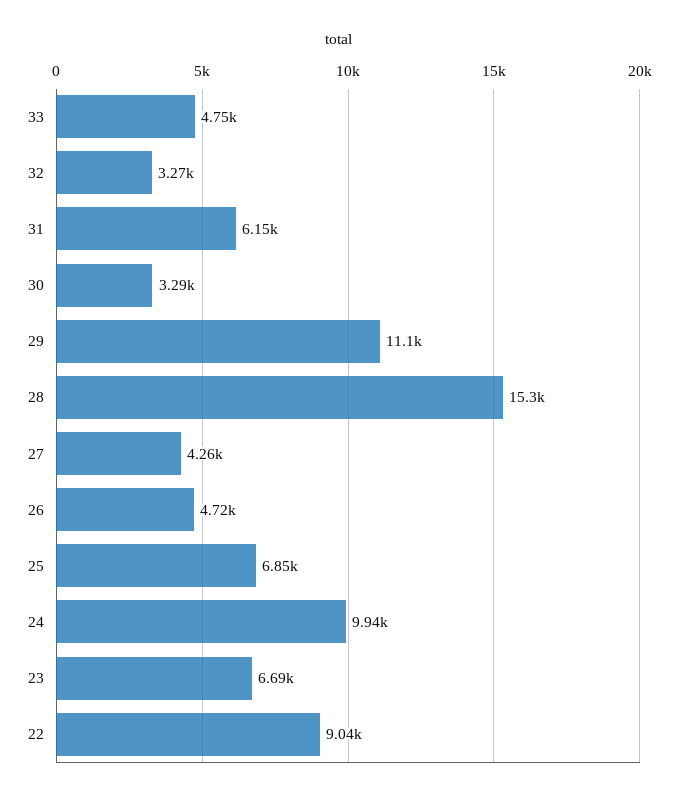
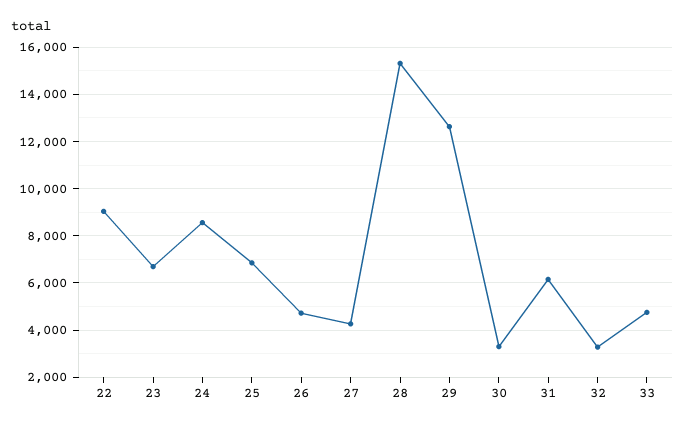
  {
    "33": 4750,
    "32": 3270,
    "31": 6150,
    "30": 3290,
-   "29": 11100,
+   "29": 12500,
    "28": 15300,
    "27": 4260,
    "26": 4720,
    "25": 6850,
-   "24": 9940,
+   "24": 8500,
    "23": 6690,
    "22": 9040
  }

